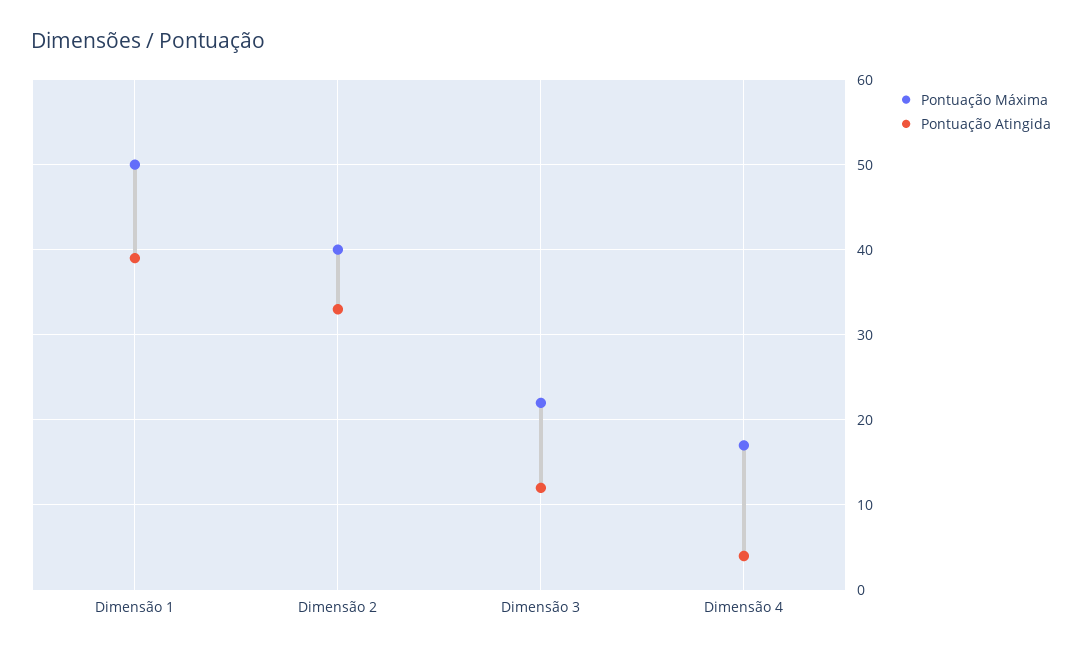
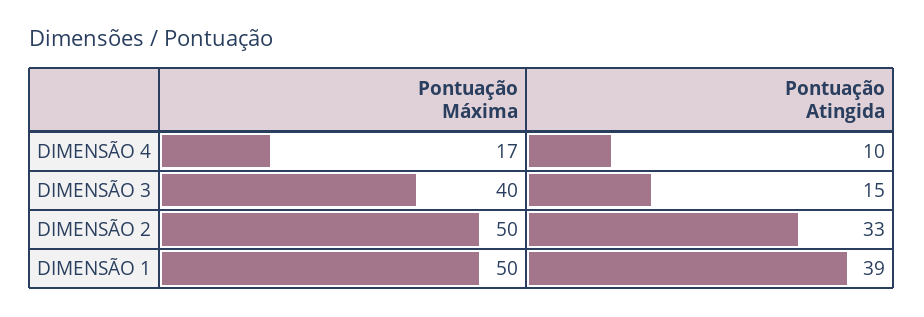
  {
    "Pontuação Máxima": {
      "Dimensão 1": 50,
-     "Dimensão 2": 40,
+     "Dimensão 2": 50,
-     "Dimensão 3": 22,
+     "Dimensão 3": 40,
      "Dimensão 4": 17
    },
    "Pontuação Atingida": {
      "Dimensão 1": 39,
      "Dimensão 2": 33,
-     "Dimensão 3": 12,
+     "Dimensão 3": 15,
-     "Dimensão 4": 4
+     "Dimensão 4": 10
    }
  }

